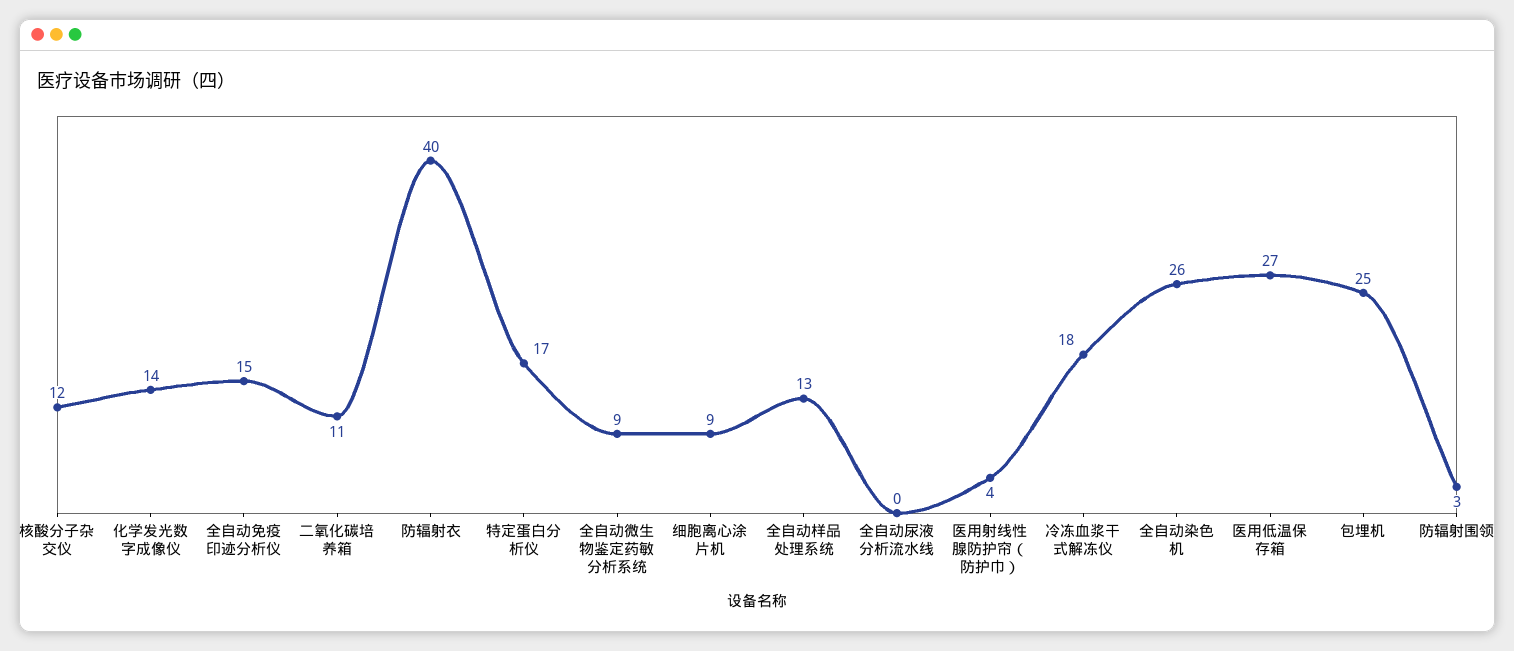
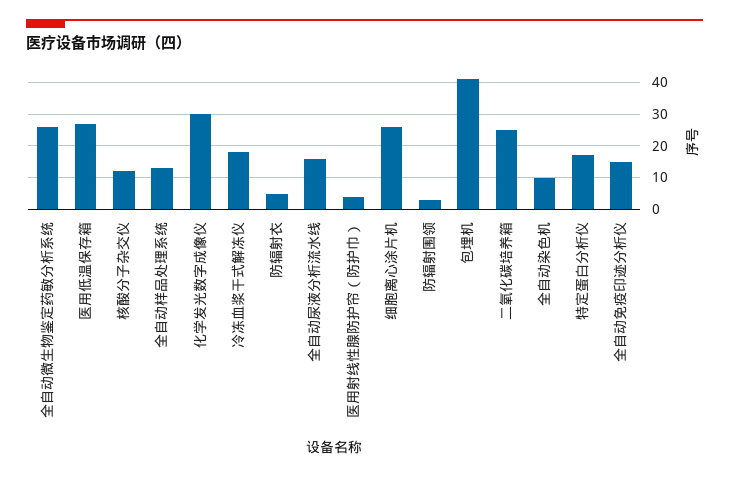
  {
    "核酸分子杂交仪": 12,
-   "化学发光数字成像仪": 14,
+   "化学发光数字成像仪": 30,
    "全自动免疫印迹分析仪": 15,
-   "二氧化碳培养箱": 11,
+   "二氧化碳培养箱": 25,
-   "防辐射衣": 40,
+   "防辐射衣": 5,
    "特定蛋白分析仪": 17,
-   "全自动微生物鉴定药敏分析系统": 9,
+   "全自动微生物鉴定药敏分析系统": 25,
-   "细胞离心涂片机": 9,
+   "细胞离心涂片机": 25,
    "全自动样品处理系统": 13,
-   "全自动尿液分析流水线": 0,
+   "全自动尿液分析流水线": 15,
    "医用射线性腺防护帘（防护巾）": 4,
    "冷冻血浆干式解冻仪": 18,
-   "全自动染色机": 26,
+   "全自动染色机": 10,
    "医用低温保存箱": 27,
-   "包埋机": 25,
+   "包埋机": 40,
    "防辐射围领": 3
  }

